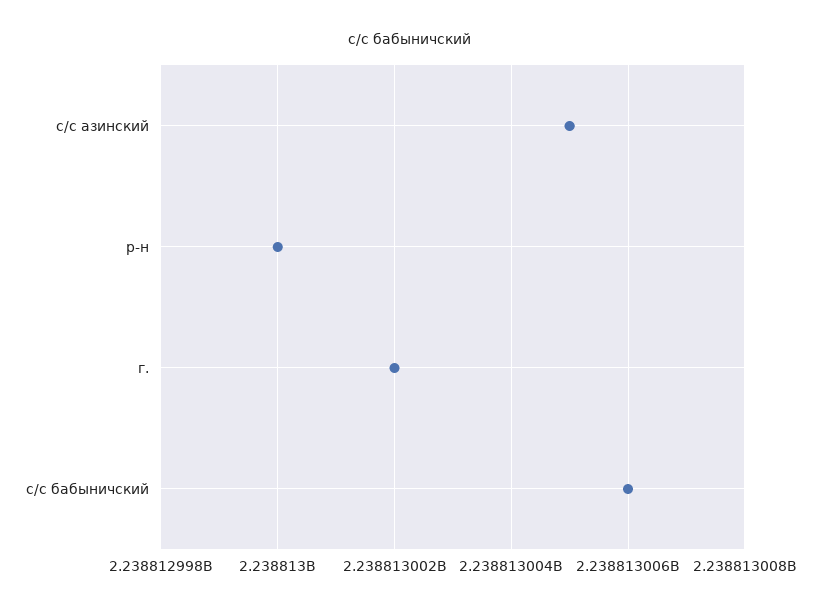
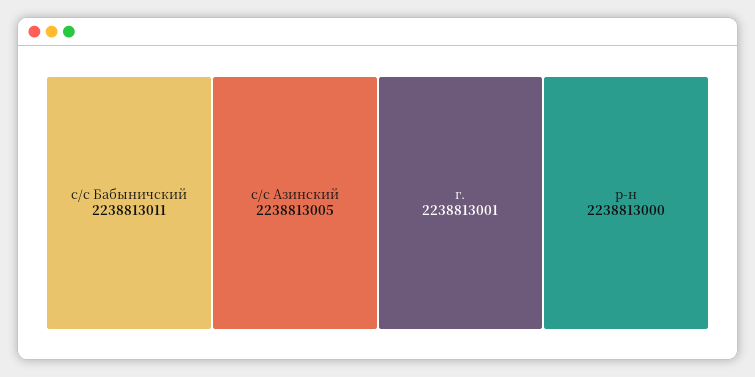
  {
    "с/с азинский": 2238813005,
    "р-н": 2238813000,
-   "г.": 2238813002,
+   "г.": 2238813001,
-   "с/с бабыничский": 2238813006
+   "с/с бабыничский": 2238813011
  }

